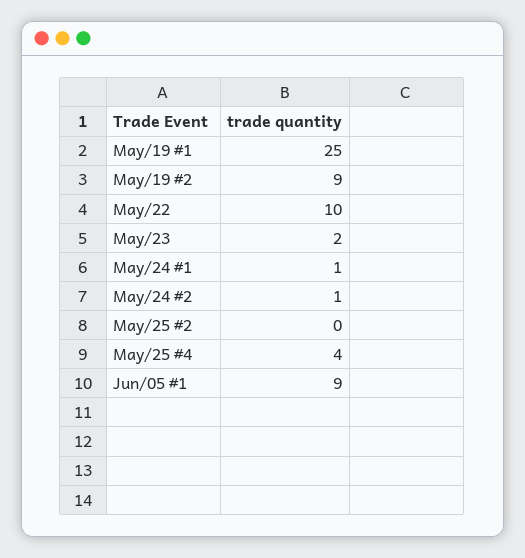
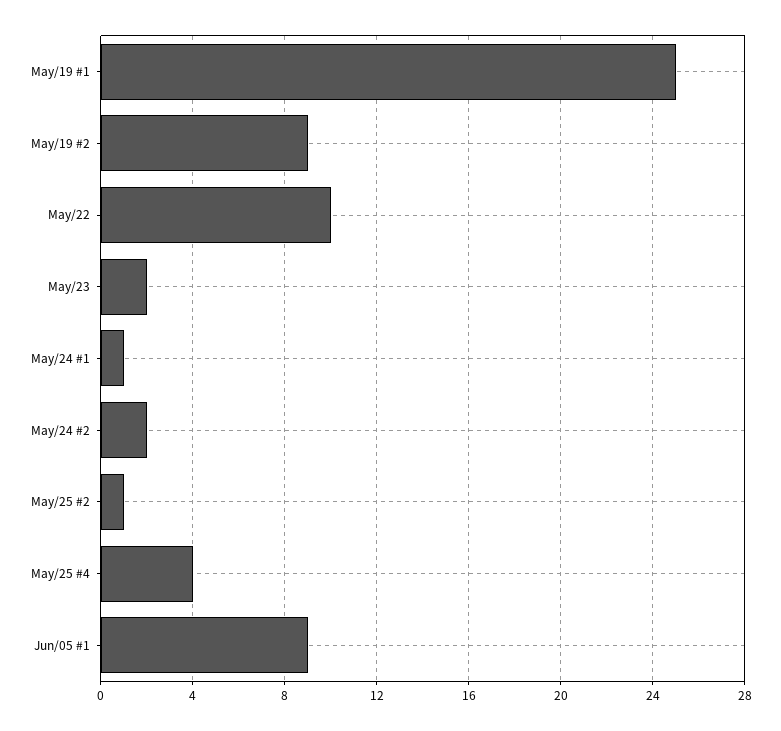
  {
    "May/19 #1": 25,
    "May/19 #2": 9,
    "May/22": 10,
    "May/23": 2,
    "May/24 #1": 1,
-   "May/24 #2": 1,
+   "May/24 #2": 2,
-   "May/25 #2": 0,
+   "May/25 #2": 1,
    "May/25 #4": 4,
    "Jun/05 #1": 9
  }

